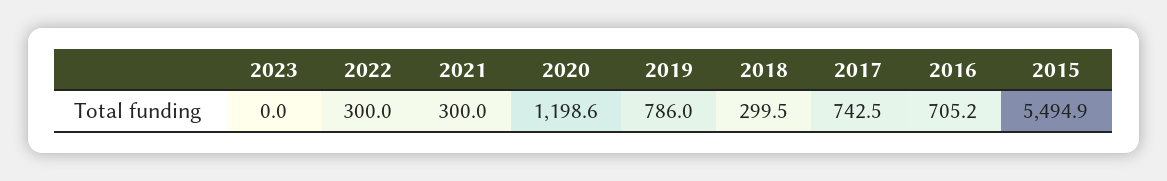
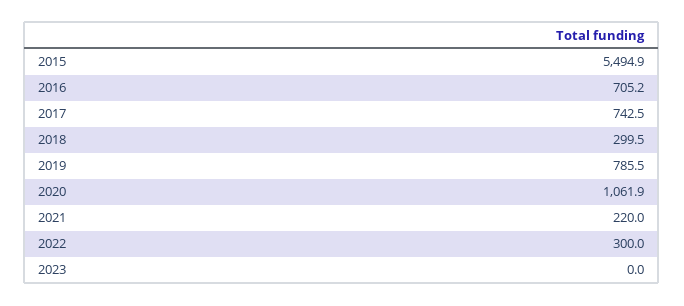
  {
    "2023": 0,
    "2022": 300,
-   "2021": 300,
+   "2021": 220,
-   "2020": 1198.6,
+   "2020": 1061.9,
-   "2019": 786,
+   "2019": 785.5,
    "2018": 299.5,
    "2017": 742.5,
    "2016": 705.2,
    "2015": 5494.9
  }

